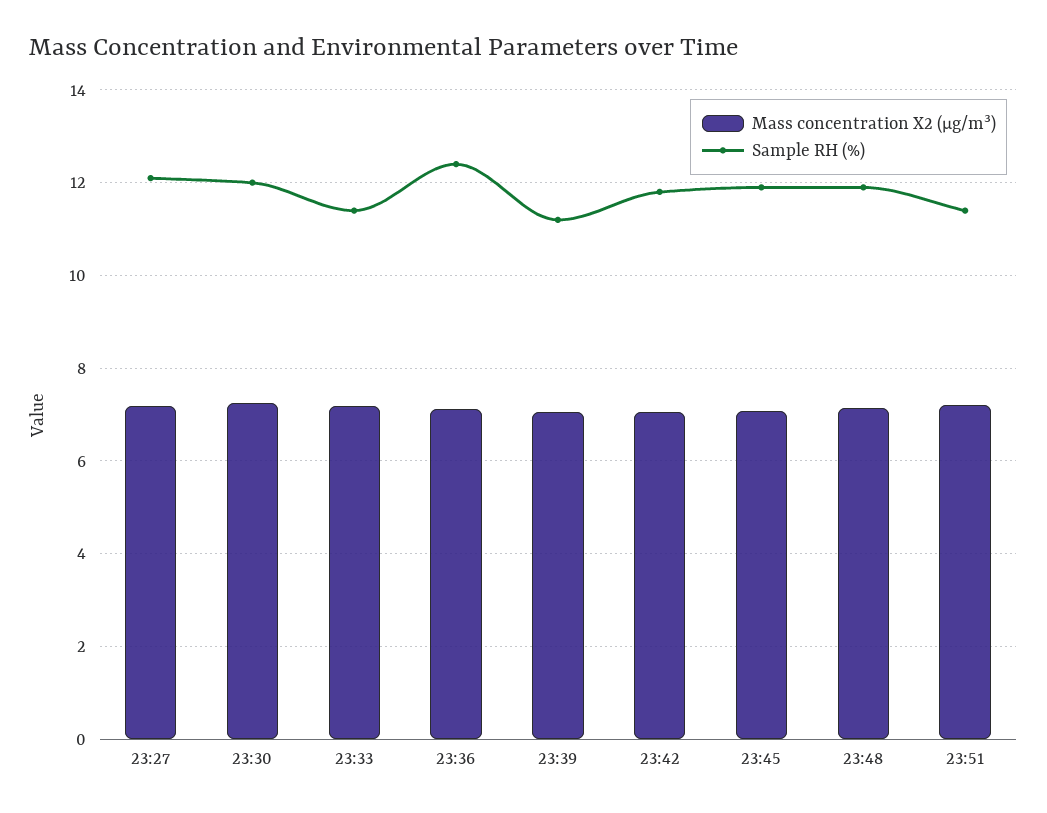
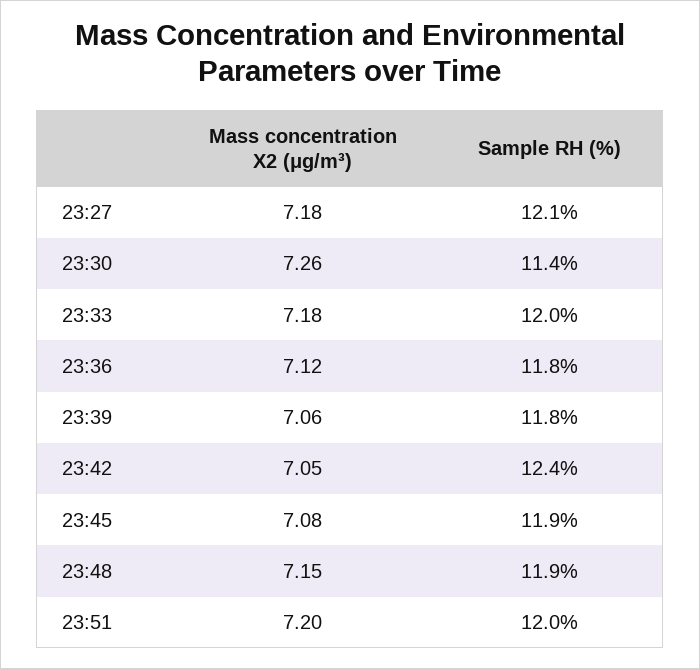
  {
    "Mass concentration X2 (μg/m³)": {
      "23:27": 7.18,
      "23:30": 7.26,
      "23:33": 7.18,
      "23:36": 7.12,
      "23:39": 7.06,
      "23:42": 7.05,
      "23:45": 7.08,
      "23:48": 7.15,
      "23:51": 7.2
    },
    "Sample RH (%)": {
      "23:27": 12.1,
-     "23:30": 12,
+     "23:30": 11.4,
-     "23:33": 11.4,
+     "23:33": 12,
-     "23:36": 12.4,
+     "23:36": 11.8,
-     "23:39": 11.2,
+     "23:39": 11.8,
-     "23:42": 11.8,
+     "23:42": 12.4,
      "23:45": 11.9,
      "23:48": 11.9,
-     "23:51": 11.4
+     "23:51": 12
    }
  }

